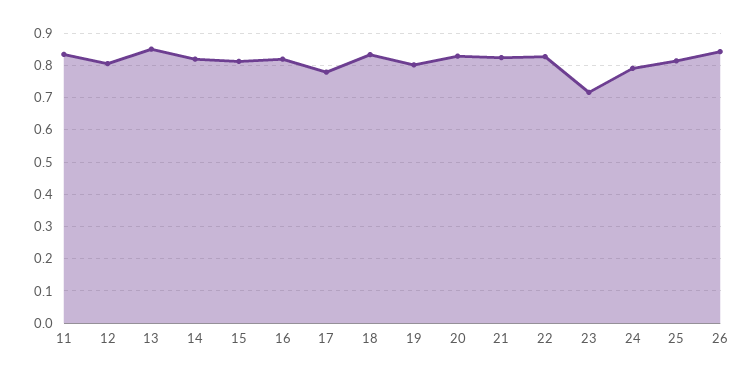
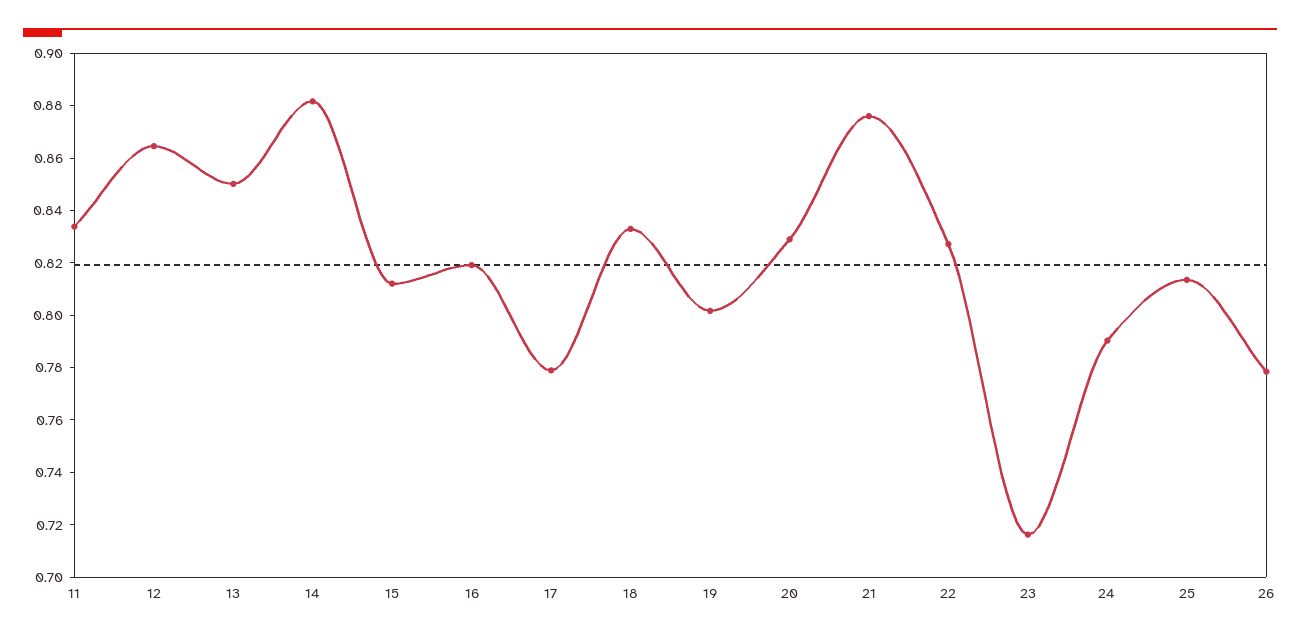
  {
    "11": 0.835,
-   "12": 0.8,
+   "12": 0.865,
    "13": 0.85,
-   "14": 0.82,
+   "14": 0.88,
    "15": 0.81,
    "16": 0.82,
    "17": 0.78,
    "18": 0.835,
    "19": 0.8,
    "20": 0.83,
-   "21": 0.82,
+   "21": 0.875,
    "22": 0.825,
    "23": 0.715,
    "24": 0.79,
    "25": 0.815,
-   "26": 0.84
+   "26": 0.78
  }

